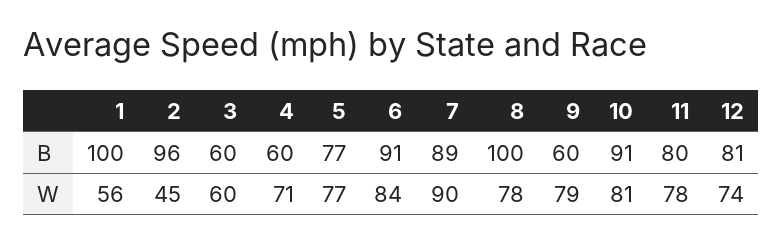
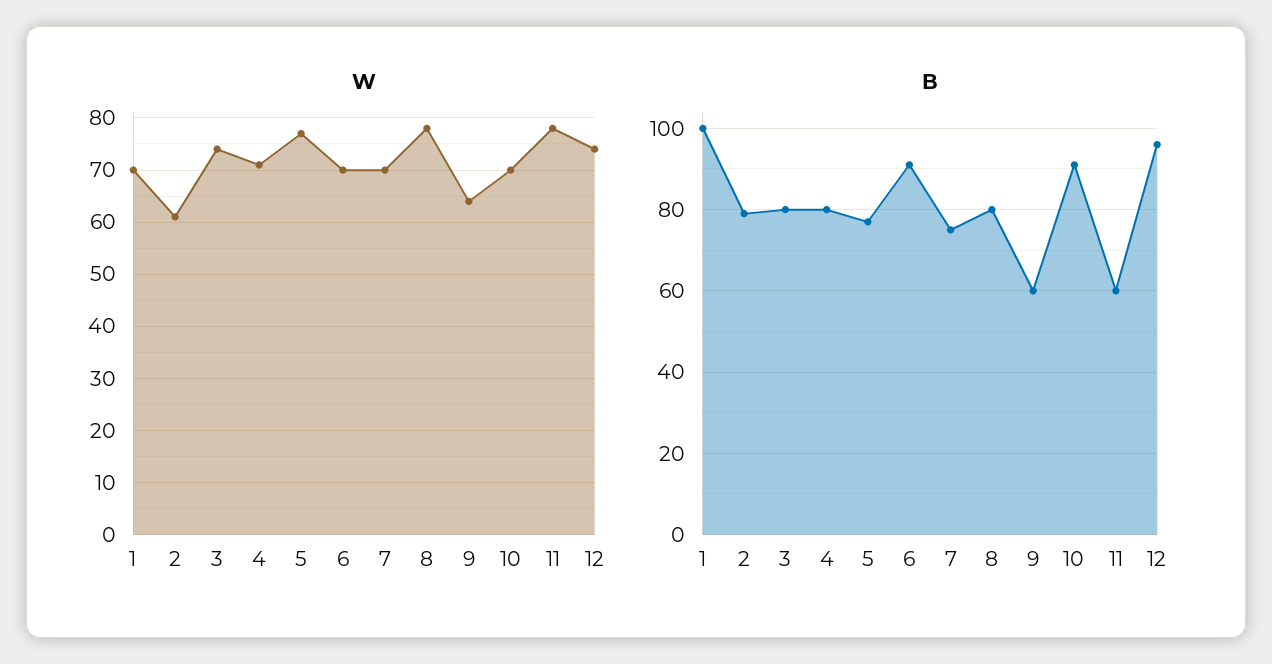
  {
    "B": {
      "1": 100,
-     "2": 96,
+     "2": 80,
-     "3": 60,
+     "3": 80,
-     "4": 60,
+     "4": 80,
      "5": 77,
      "6": 91,
-     "7": 89,
+     "7": 75,
-     "8": 100,
+     "8": 80,
      "9": 60,
      "10": 91,
-     "11": 80,
+     "11": 60,
-     "12": 81
+     "12": 95
    },
    "W": {
-     "1": 56,
+     "1": 70,
-     "2": 45,
+     "2": 60,
-     "3": 60,
+     "3": 75,
      "4": 71,
      "5": 77,
-     "6": 84,
+     "6": 70,
-     "7": 90,
+     "7": 70,
      "8": 78,
-     "9": 79,
+     "9": 65,
-     "10": 81,
+     "10": 70,
      "11": 78,
      "12": 74
    }
  }

